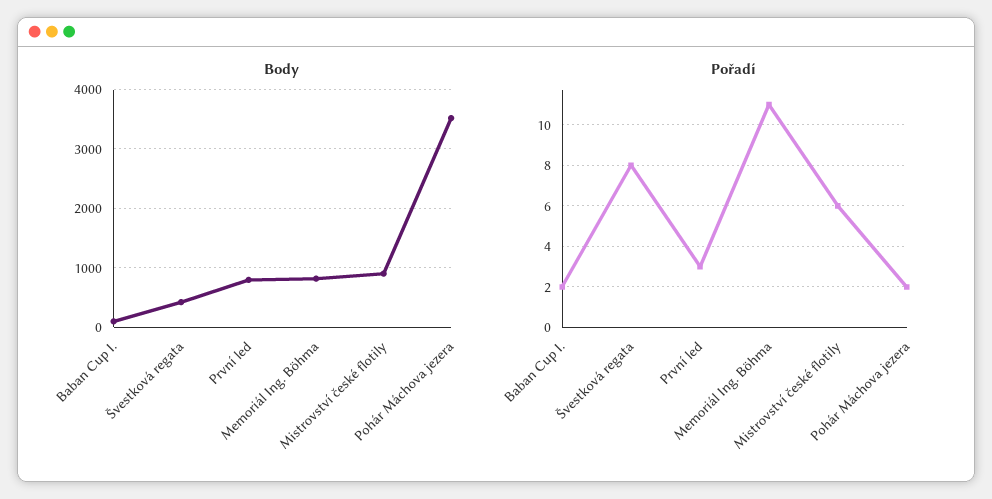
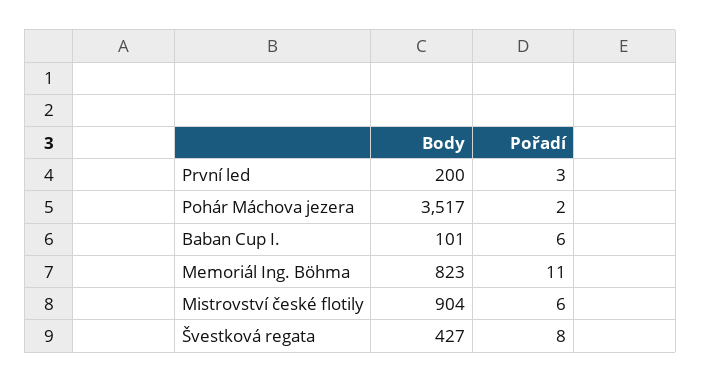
  {
    "Body": {
      "Baban Cup I.": 101,
      "Švestková regata": 427,
-     "První led": 800,
+     "První led": 200,
      "Memoriál Ing. Böhma": 823,
      "Mistrovství české flotily": 904,
      "Pohár Máchova jezera": 3517
    },
    "Pořadí": {
-     "Baban Cup I.": 2,
+     "Baban Cup I.": 6,
      "Švestková regata": 8,
      "První led": 3,
      "Memoriál Ing. Böhma": 11,
      "Mistrovství české flotily": 6,
      "Pohár Máchova jezera": 2
    }
  }

